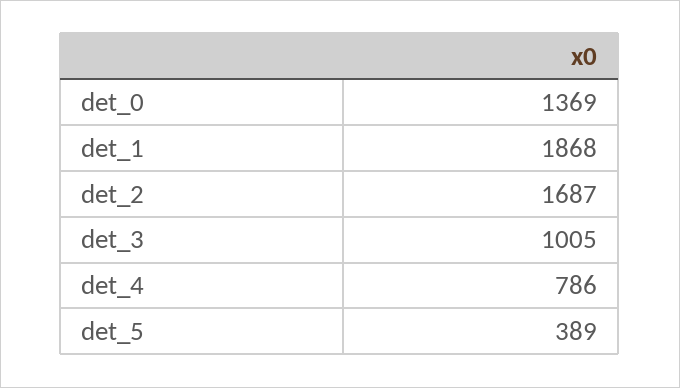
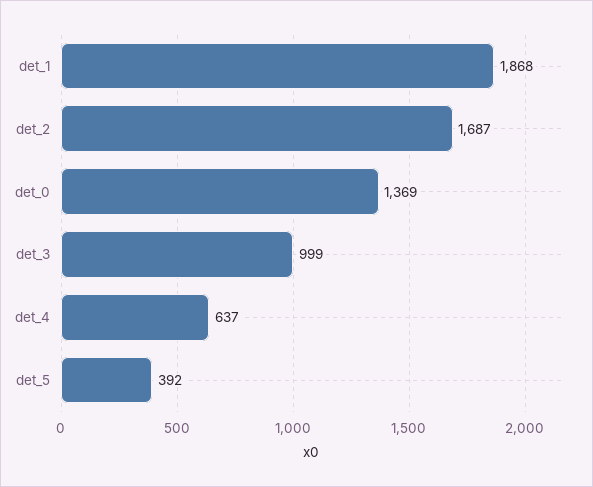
  {
    "det_0": 1369,
    "det_1": 1868,
    "det_2": 1687,
-   "det_3": 1005,
+   "det_3": 999,
-   "det_4": 786,
+   "det_4": 637,
-   "det_5": 389
+   "det_5": 392
  }

